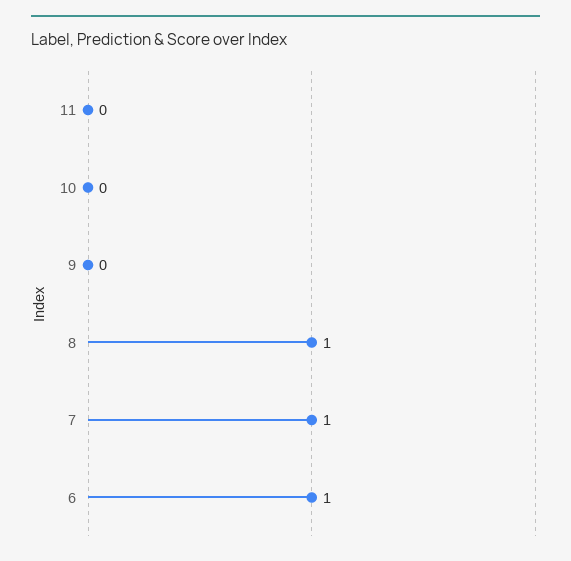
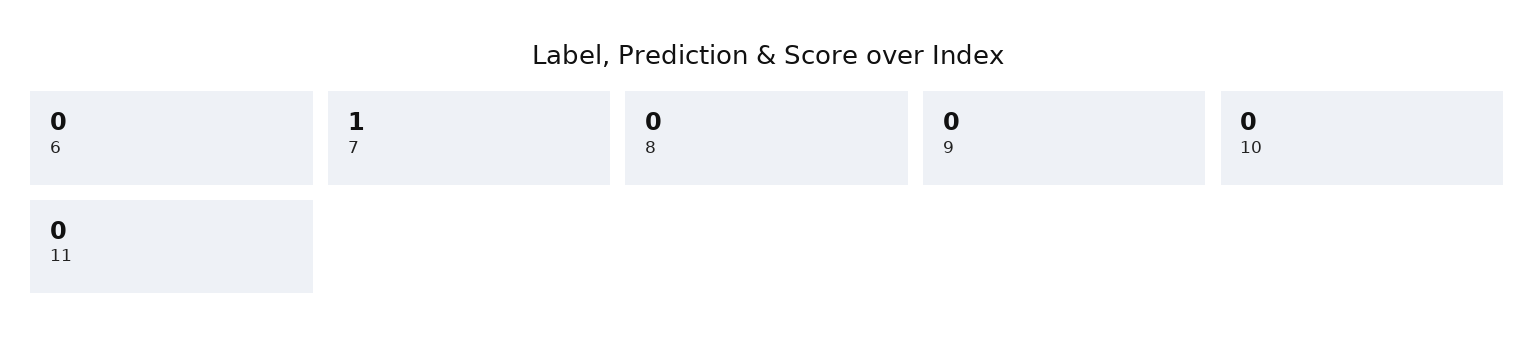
  {
    "11": 0,
    "10": 0,
    "9": 0,
-   "8": 1,
+   "8": 0,
    "7": 1,
-   "6": 1
+   "6": 0
  }

